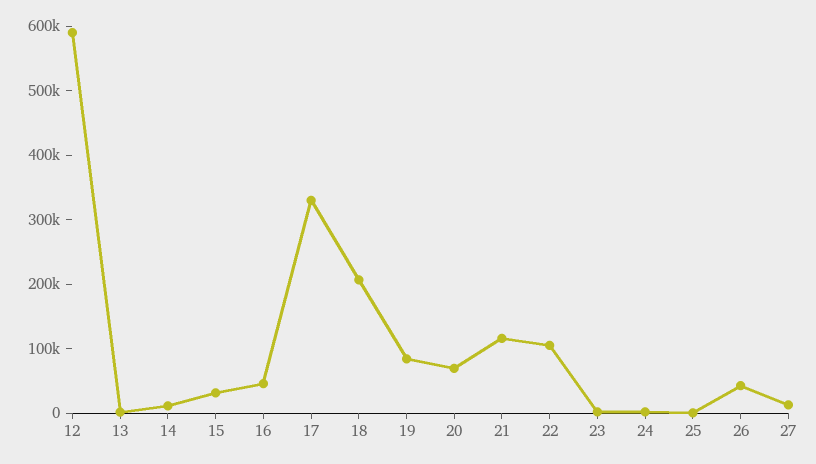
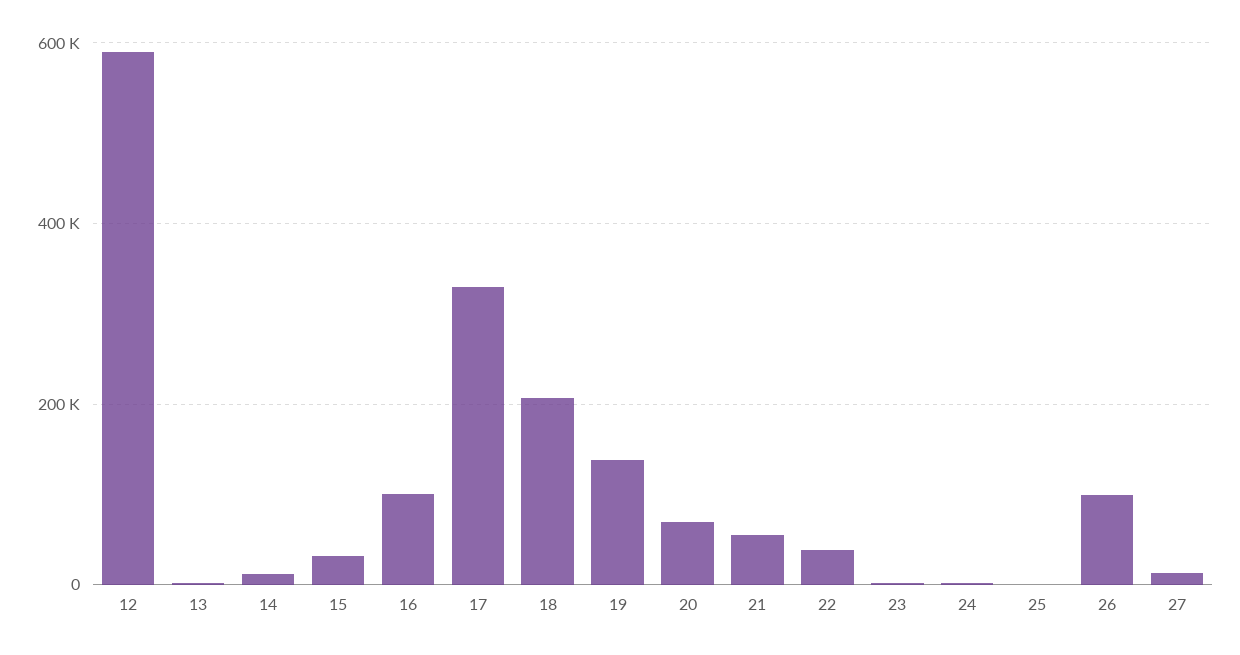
  {
    "12": 600000,
    "13": 0,
    "14": 20000,
    "15": 40000,
-   "16": 40000,
+   "16": 100000,
    "17": 340000,
    "18": 200000,
-   "19": 80000,
+   "19": 140000,
    "20": 60000,
-   "21": 120000,
+   "21": 60000,
-   "22": 100000,
+   "22": 40000,
    "23": 0,
    "24": 0,
    "25": 0,
-   "26": 40000,
+   "26": 100000,
    "27": 20000
  }

